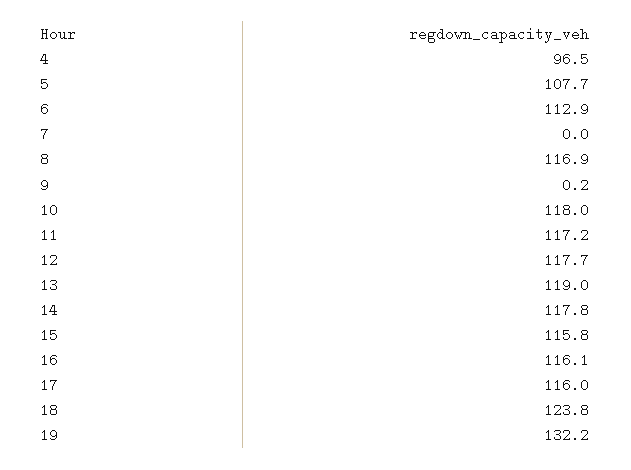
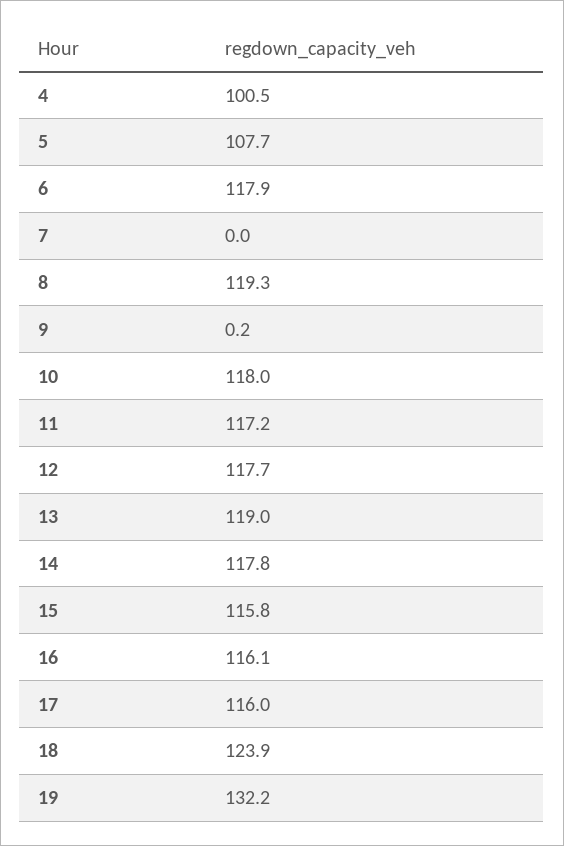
  {
-   "4": 96.5,
+   "4": 100.5,
    "5": 107.7,
-   "6": 112.9,
+   "6": 117.9,
    "7": 0,
-   "8": 116.9,
+   "8": 119.3,
    "9": 0.2,
    "10": 118,
    "11": 117.2,
    "12": 117.7,
    "13": 119,
    "14": 117.8,
    "15": 115.8,
    "16": 116.1,
    "17": 116,
-   "18": 123.8,
+   "18": 123.9,
    "19": 132.2
  }

